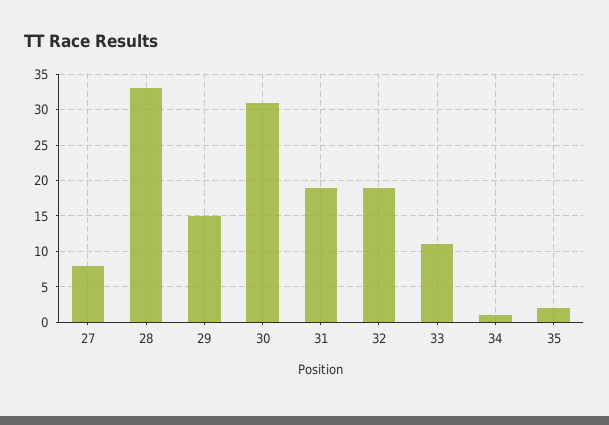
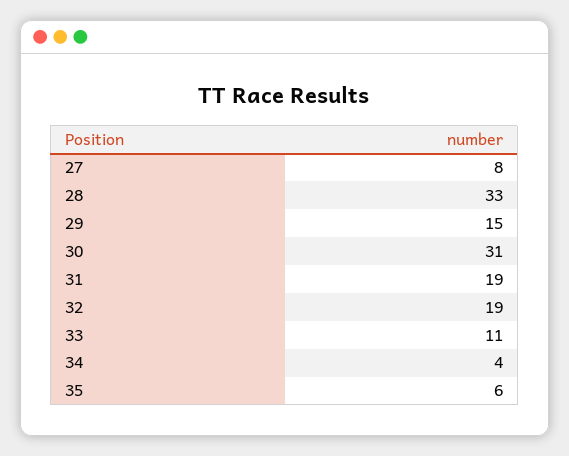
  {
    "27": 8,
    "28": 33,
    "29": 15,
    "30": 31,
    "31": 19,
    "32": 19,
    "33": 11,
-   "34": 1,
+   "34": 4,
-   "35": 2
+   "35": 6
  }

